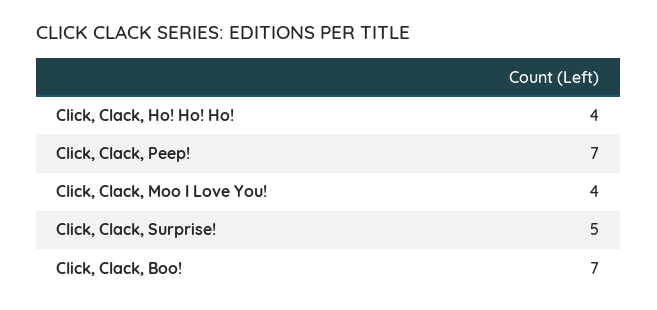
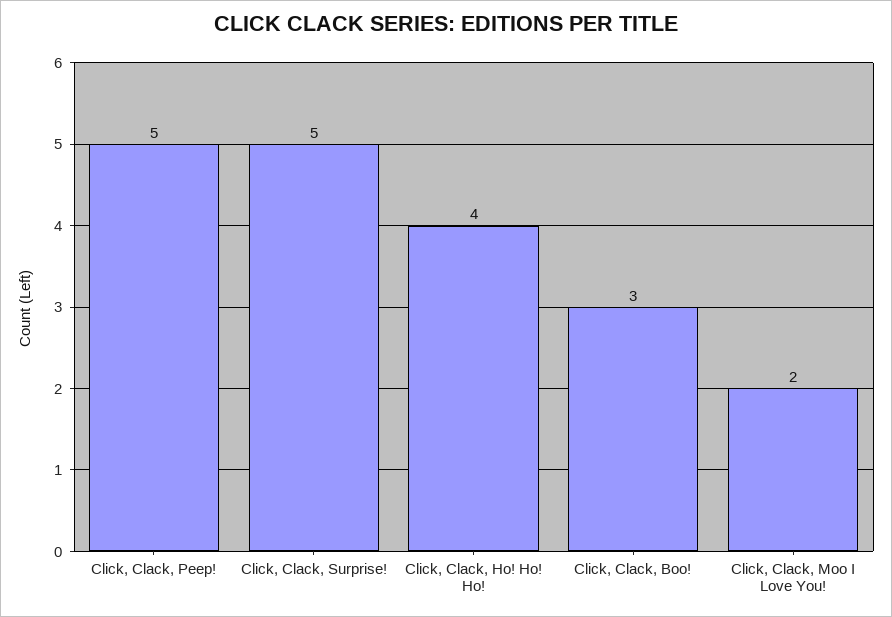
  {
    "Click, Clack, Ho! Ho! Ho!": 4,
-   "Click, Clack, Peep!": 7,
+   "Click, Clack, Peep!": 5,
-   "Click, Clack, Moo I Love You!": 4,
+   "Click, Clack, Moo I Love You!": 2,
    "Click, Clack, Surprise!": 5,
-   "Click, Clack, Boo!": 7
+   "Click, Clack, Boo!": 3
  }

